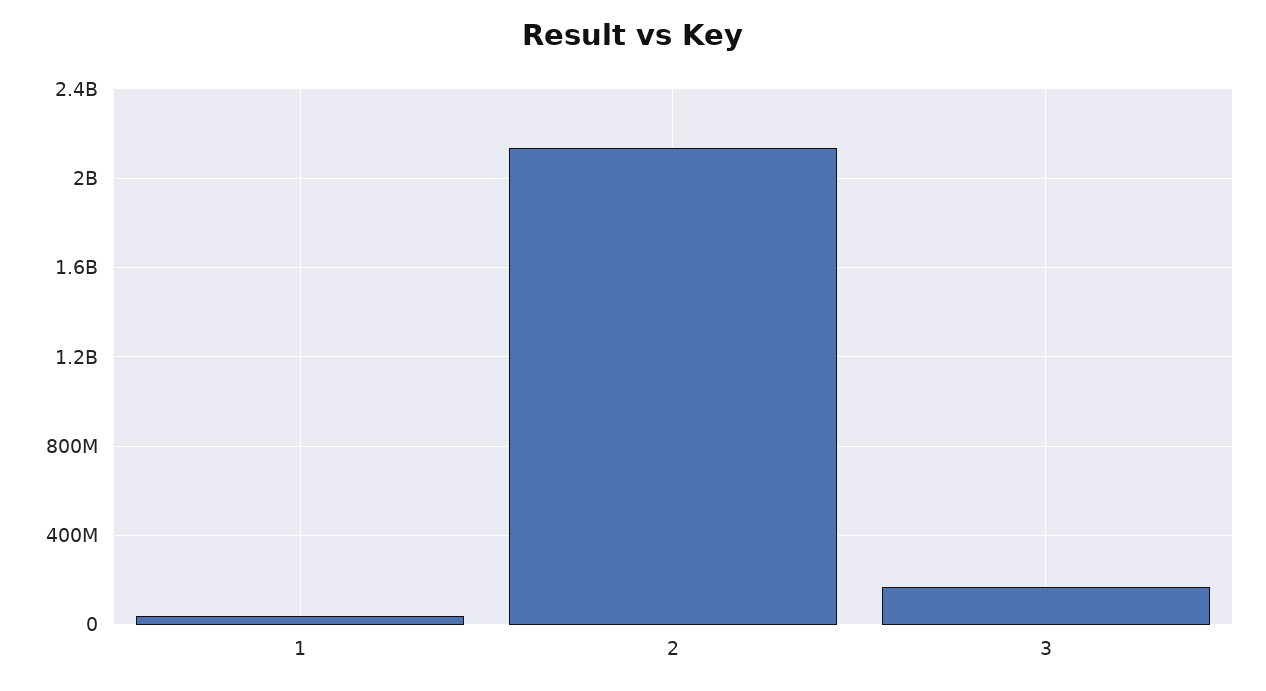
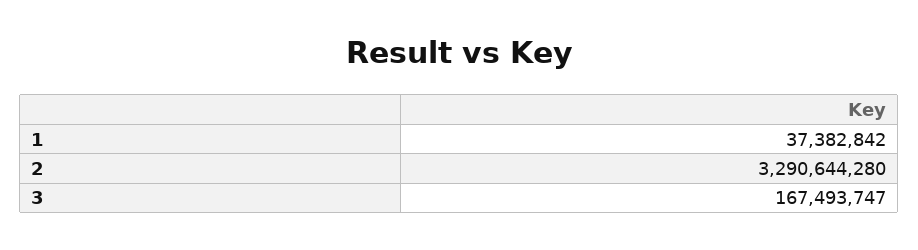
  {
    "1": 37382842,
-   "2": 2150000000,
+   "2": 3290644280,
    "3": 167493747
  }

